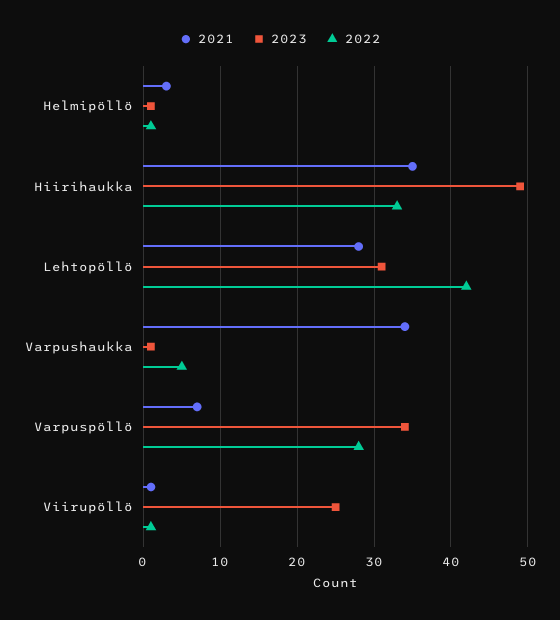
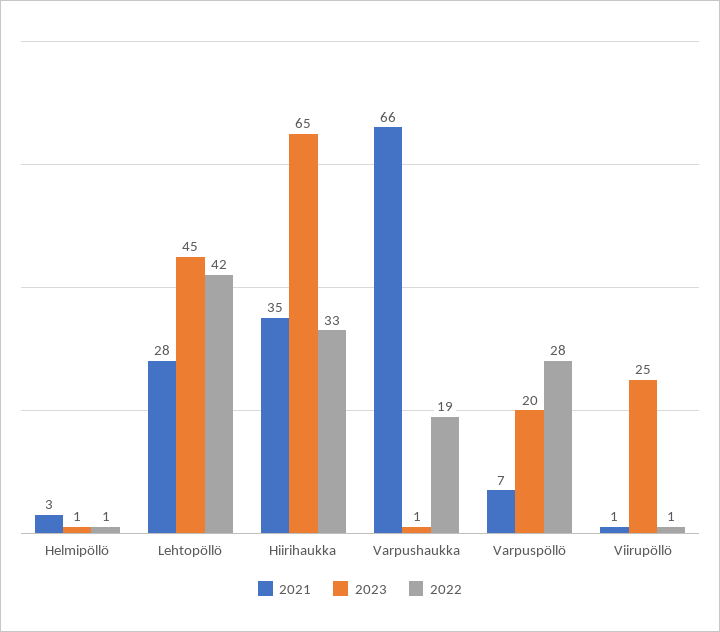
  {
    "2021": {
      "Helmipöllö": 3,
      "Hiirihaukka": 35,
      "Lehtopöllö": 28,
-     "Varpushaukka": 34,
+     "Varpushaukka": 66,
      "Varpuspöllö": 7,
      "Viirupöllö": 1
    },
    "2023": {
      "Helmipöllö": 1,
-     "Hiirihaukka": 49,
+     "Hiirihaukka": 65,
-     "Lehtopöllö": 31,
+     "Lehtopöllö": 45,
      "Varpushaukka": 1,
-     "Varpuspöllö": 34,
+     "Varpuspöllö": 20,
      "Viirupöllö": 25
    },
    "2022": {
      "Helmipöllö": 1,
      "Hiirihaukka": 33,
      "Lehtopöllö": 42,
-     "Varpushaukka": 5,
+     "Varpushaukka": 19,
      "Varpuspöllö": 28,
      "Viirupöllö": 1
    }
  }

